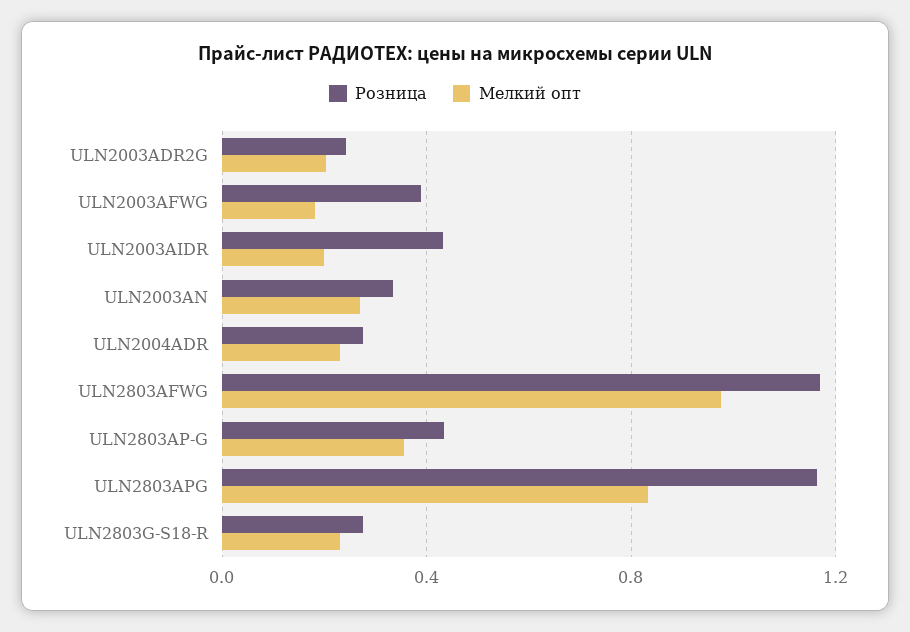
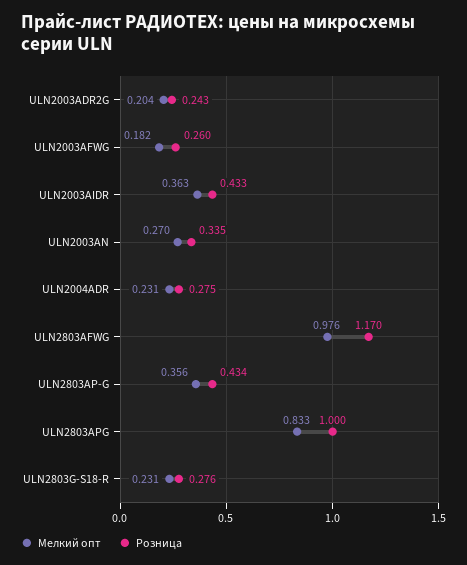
  {
    "Розница": {
      "ULN2003ADR2G": 0.243,
-     "ULN2003AFWG": 0.4,
+     "ULN2003AFWG": 0.26,
      "ULN2003AIDR": 0.433,
      "ULN2003AN": 0.335,
      "ULN2004ADR": 0.275,
      "ULN2803AFWG": 1.17,
      "ULN2803AP-G": 0.434,
-     "ULN2803APG": 1.15,
+     "ULN2803APG": 1,
      "ULN2803G-S18-R": 0.276
    },
    "Мелкий опт": {
      "ULN2003ADR2G": 0.204,
      "ULN2003AFWG": 0.182,
-     "ULN2003AIDR": 0.2,
+     "ULN2003AIDR": 0.363,
      "ULN2003AN": 0.27,
      "ULN2004ADR": 0.231,
      "ULN2803AFWG": 0.976,
      "ULN2803AP-G": 0.356,
      "ULN2803APG": 0.833,
      "ULN2803G-S18-R": 0.231
    }
  }

